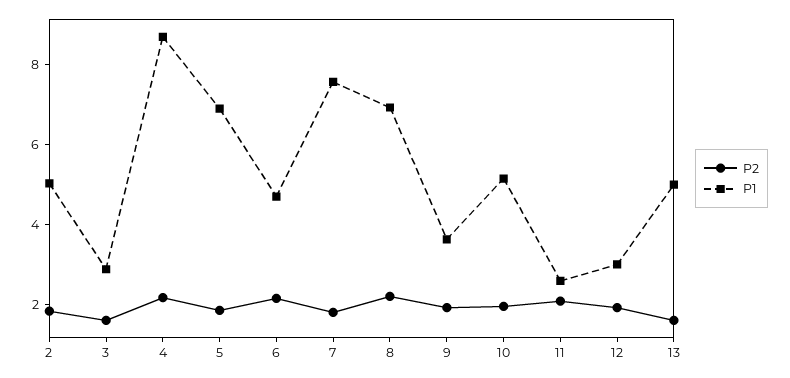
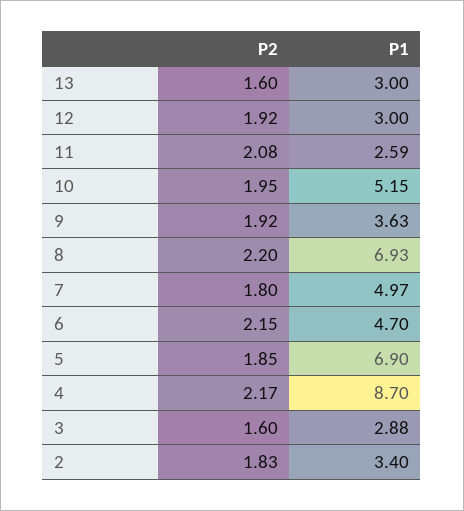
  {
    "P2": {
      "2": 1.83,
      "3": 1.6,
      "4": 2.17,
      "5": 1.85,
      "6": 2.15,
      "7": 1.8,
      "8": 2.2,
      "9": 1.92,
      "10": 1.95,
      "11": 2.08,
      "12": 1.92,
      "13": 1.6
    },
    "P1": {
-     "2": 5,
+     "2": 3.4,
      "3": 2.88,
      "4": 8.7,
      "5": 6.9,
      "6": 4.7,
-     "7": 7.5,
+     "7": 4.97,
      "8": 6.93,
      "9": 3.63,
      "10": 5.15,
      "11": 2.59,
      "12": 3,
-     "13": 5
+     "13": 3
    }
  }

